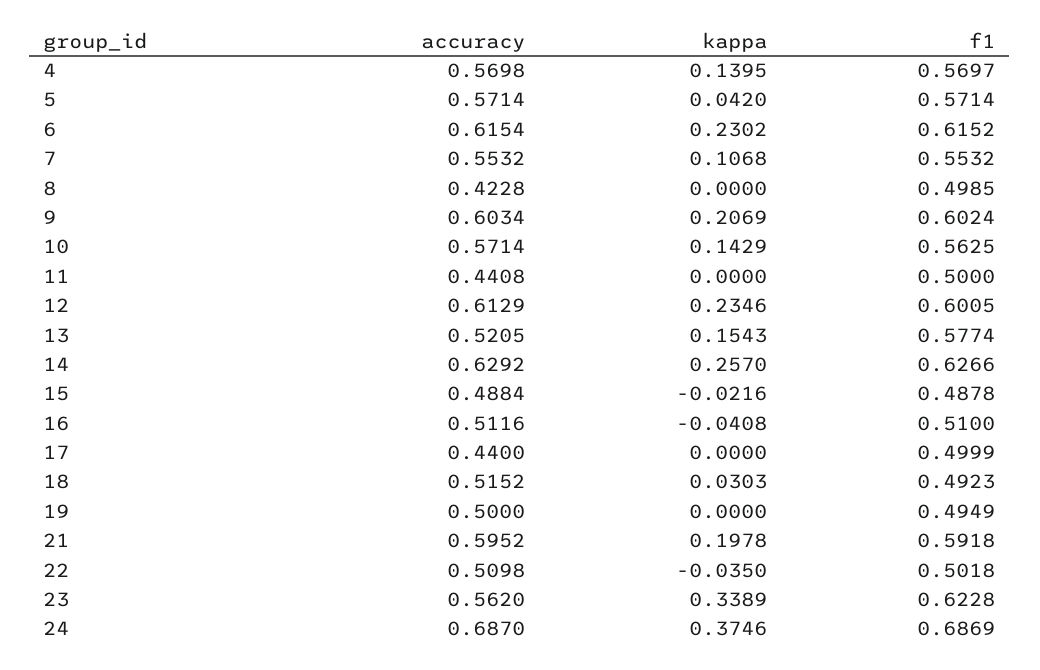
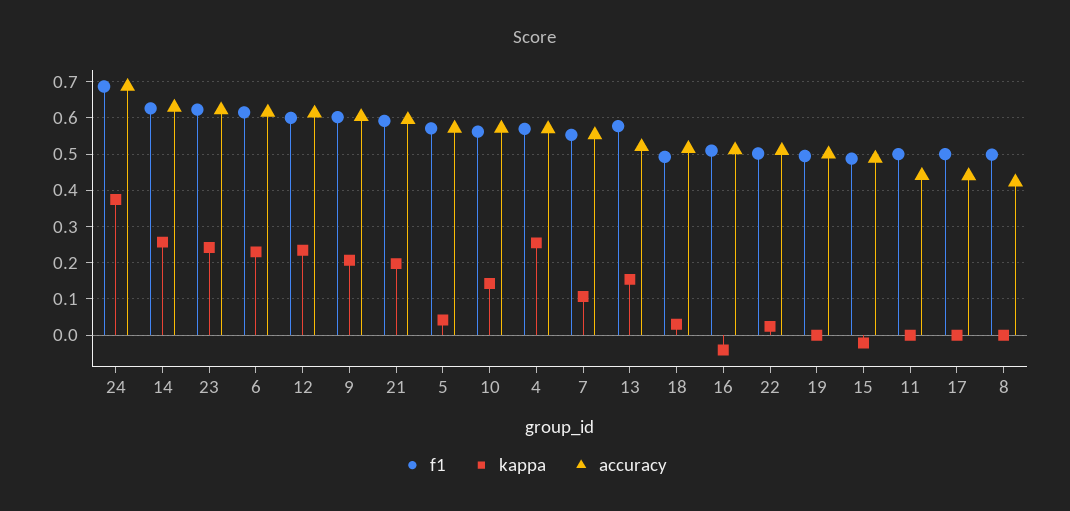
  {
    "accuracy": {
      "4": 0.5698,
      "5": 0.5714,
      "6": 0.6154,
      "7": 0.5532,
      "8": 0.4228,
      "9": 0.6034,
      "10": 0.5714,
      "11": 0.4408,
      "12": 0.6129,
      "13": 0.5205,
      "14": 0.6292,
      "15": 0.4884,
      "16": 0.5116,
      "17": 0.44,
      "18": 0.5152,
      "19": 0.5,
      "21": 0.5952,
      "22": 0.5098,
-     "23": 0.562,
+     "23": 0.62,
      "24": 0.687
    },
    "kappa": {
-     "4": 0.1395,
+     "4": 0.26,
      "5": 0.042,
      "6": 0.2302,
      "7": 0.1068,
      "8": 0,
      "9": 0.2069,
      "10": 0.1429,
      "11": 0,
      "12": 0.2346,
      "13": 0.1543,
      "14": 0.257,
      "15": -0.0216,
      "16": -0.0408,
      "17": 0,
      "18": 0.0303,
      "19": 0,
      "21": 0.1978,
-     "22": -0.035,
+     "22": 0.02,
-     "23": 0.3389,
+     "23": 0.24,
      "24": 0.3746
    },
    "f1": {
      "4": 0.5697,
      "5": 0.5714,
      "6": 0.6152,
      "7": 0.5532,
      "8": 0.4985,
      "9": 0.6024,
      "10": 0.5625,
      "11": 0.5,
      "12": 0.6005,
      "13": 0.5774,
      "14": 0.6266,
      "15": 0.4878,
      "16": 0.51,
      "17": 0.4999,
      "18": 0.4923,
      "19": 0.4949,
      "21": 0.5918,
      "22": 0.5018,
      "23": 0.6228,
      "24": 0.6869
    }
  }

